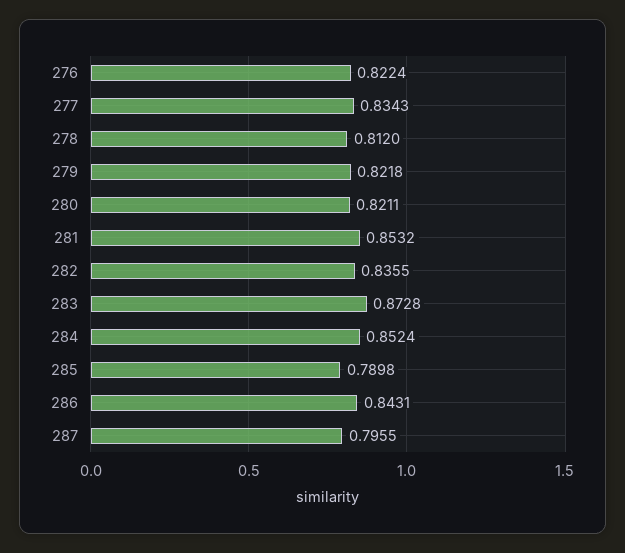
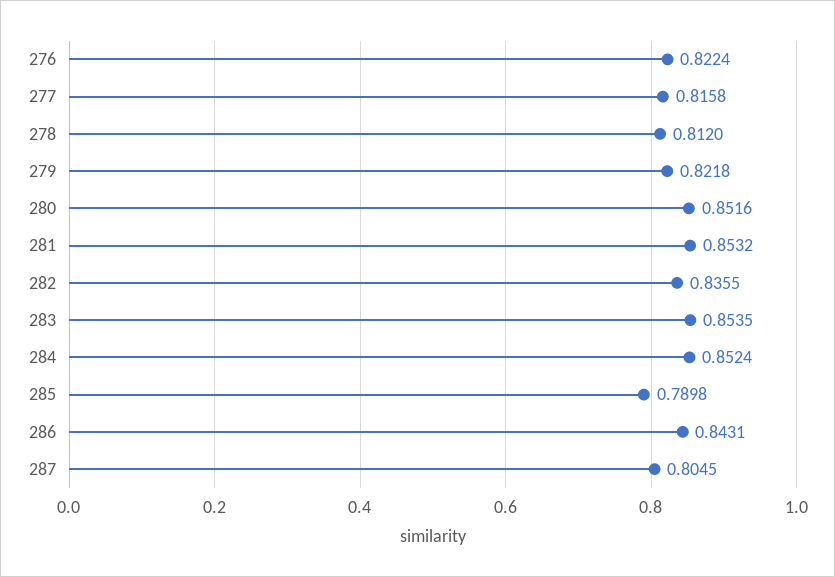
  {
    "276": 0.8224,
-   "277": 0.8343,
+   "277": 0.8158,
    "278": 0.812,
    "279": 0.8218,
-   "280": 0.8211,
+   "280": 0.8516,
    "281": 0.8532,
    "282": 0.8355,
-   "283": 0.8728,
+   "283": 0.8535,
    "284": 0.8524,
    "285": 0.7898,
    "286": 0.8431,
-   "287": 0.7955
+   "287": 0.8045
  }

